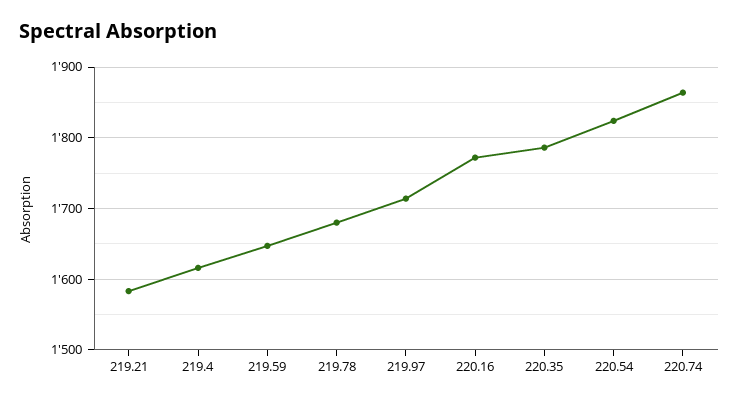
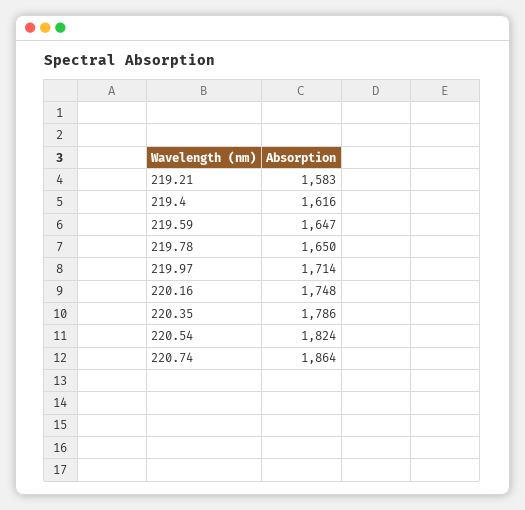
  {
    "219.21": 1583,
    "219.4": 1616,
    "219.59": 1647,
-   "219.78": 1680,
+   "219.78": 1650,
    "219.97": 1714,
-   "220.16": 1770,
+   "220.16": 1748,
    "220.35": 1786,
    "220.54": 1824,
    "220.74": 1864
  }

